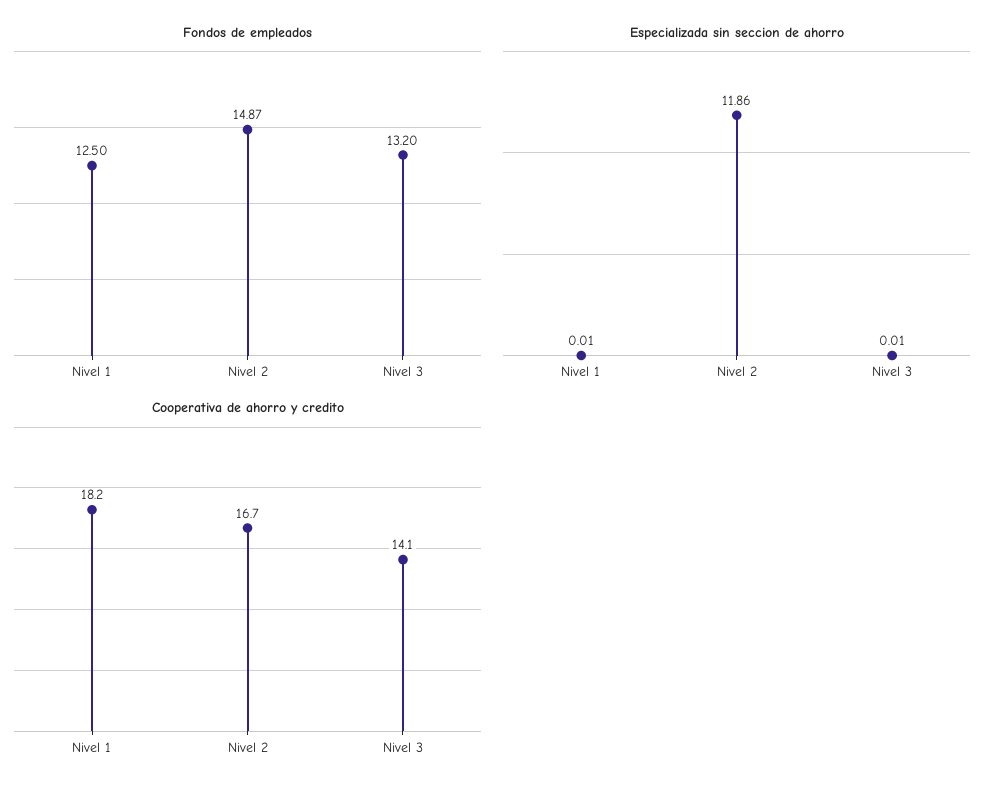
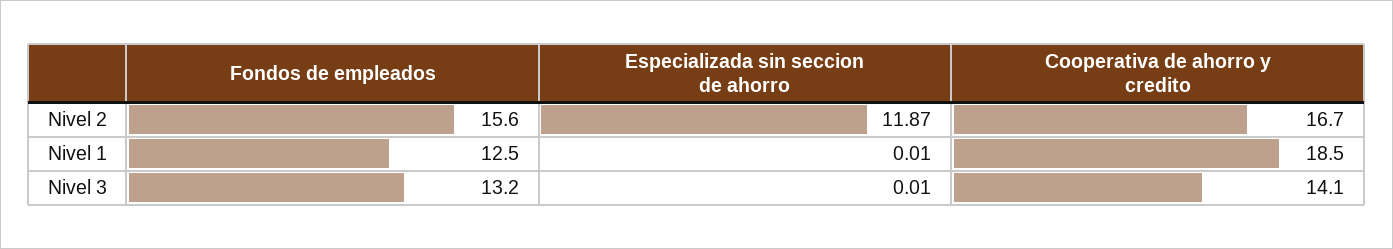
  {
    "Fondos de empleados": {
      "Nivel 1": 12.5,
-     "Nivel 2": 14.87,
+     "Nivel 2": 15.6,
      "Nivel 3": 13.2
    },
    "Especializada sin seccion de ahorro": {
      "Nivel 1": 0.01,
-     "Nivel 2": 11.86,
+     "Nivel 2": 11.87,
      "Nivel 3": 0.01
    },
    "Cooperativa de ahorro y credito": {
-     "Nivel 1": 18.2,
+     "Nivel 1": 18.5,
      "Nivel 2": 16.7,
      "Nivel 3": 14.1
    }
  }

